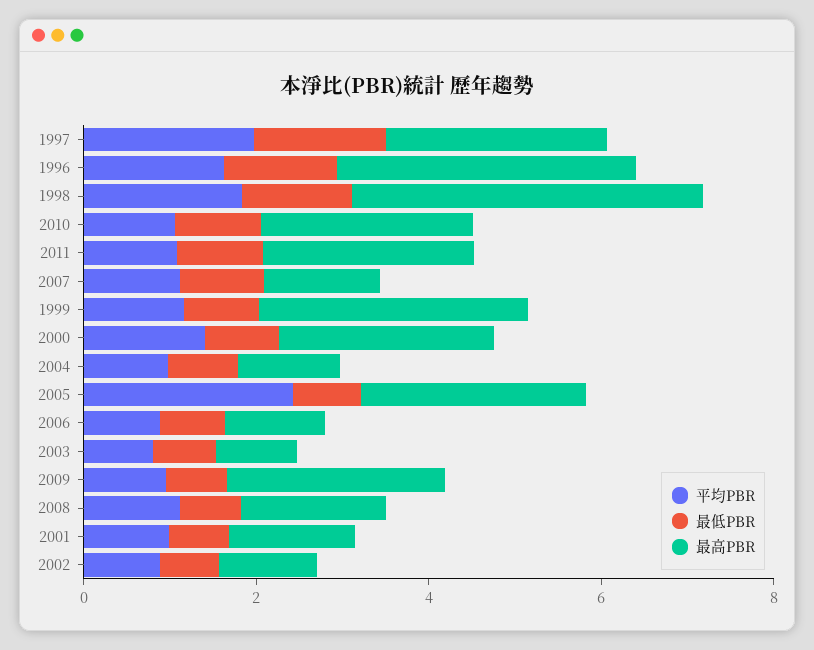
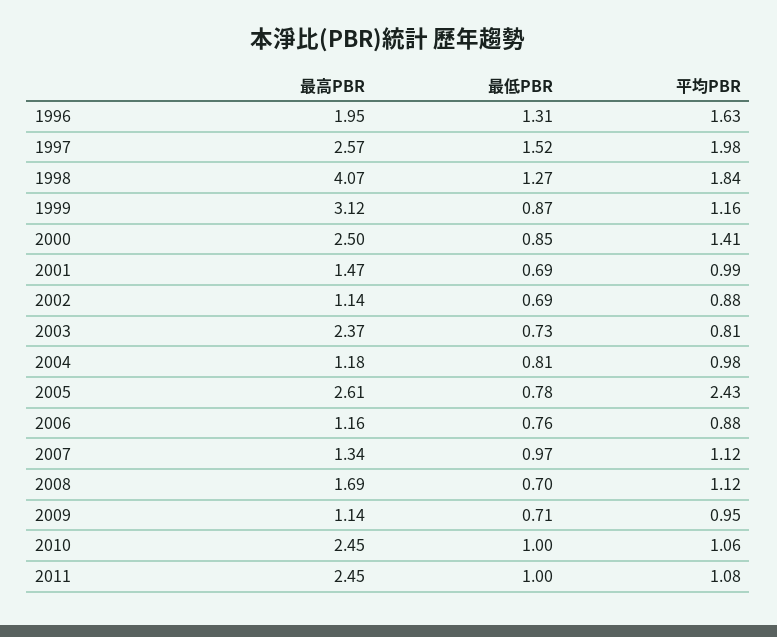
  {
    "平均PBR": {
      "1997": 1.98,
      "1996": 1.63,
      "1998": 1.84,
      "2010": 1.06,
      "2011": 1.08,
      "2007": 1.12,
      "1999": 1.16,
      "2000": 1.41,
      "2004": 0.98,
      "2005": 2.43,
      "2006": 0.88,
      "2003": 0.81,
      "2009": 0.95,
      "2008": 1.12,
      "2001": 0.99,
      "2002": 0.88
    },
    "最低PBR": {
      "1997": 1.52,
      "1996": 1.31,
      "1998": 1.27,
      "2010": 1,
      "2011": 1,
      "2007": 0.97,
      "1999": 0.87,
      "2000": 0.85,
      "2004": 0.81,
      "2005": 0.78,
      "2006": 0.76,
      "2003": 0.73,
      "2009": 0.71,
      "2008": 0.7,
      "2001": 0.69,
      "2002": 0.69
    },
    "最高PBR": {
      "1997": 2.57,
-     "1996": 3.5,
+     "1996": 1.95,
      "1998": 4.07,
      "2010": 2.45,
      "2011": 2.45,
      "2007": 1.34,
      "1999": 3.12,
      "2000": 2.5,
      "2004": 1.18,
      "2005": 2.61,
      "2006": 1.16,
-     "2003": 1,
+     "2003": 2.37,
-     "2009": 2.5,
+     "2009": 1.14,
      "2008": 1.69,
      "2001": 1.47,
      "2002": 1.14
    }
  }

